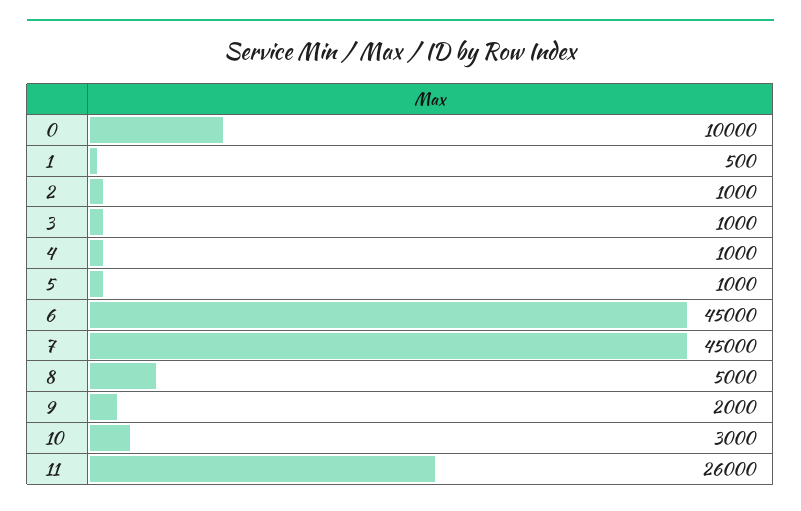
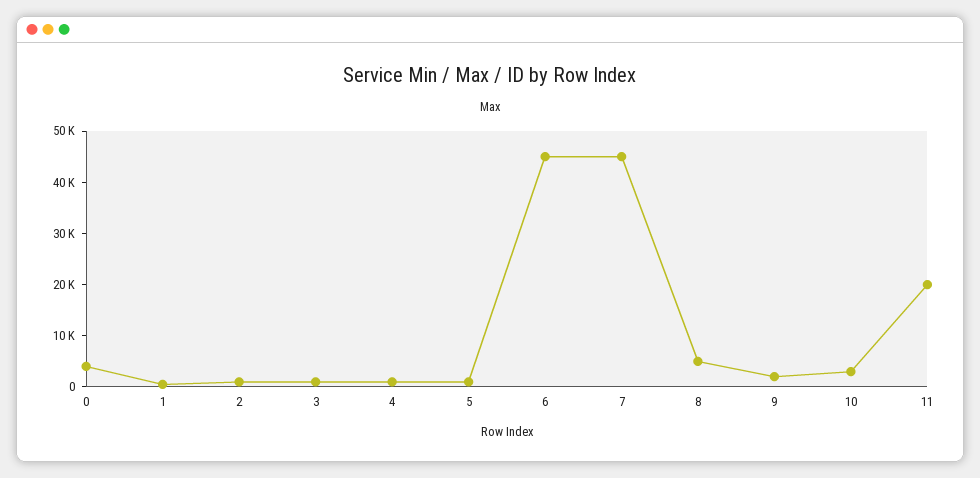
  {
-   "0": 10000,
+   "0": 4000,
    "1": 500,
    "2": 1000,
    "3": 1000,
    "4": 1000,
    "5": 1000,
    "6": 45000,
    "7": 45000,
    "8": 5000,
    "9": 2000,
    "10": 3000,
-   "11": 26000
+   "11": 20000
  }

